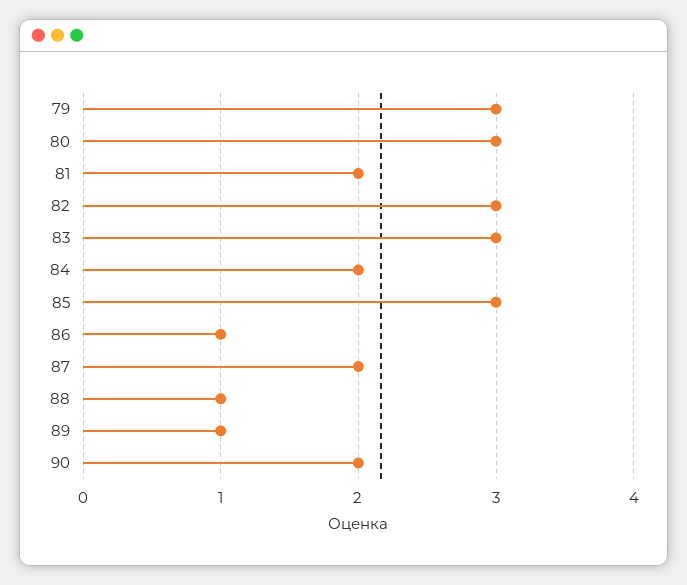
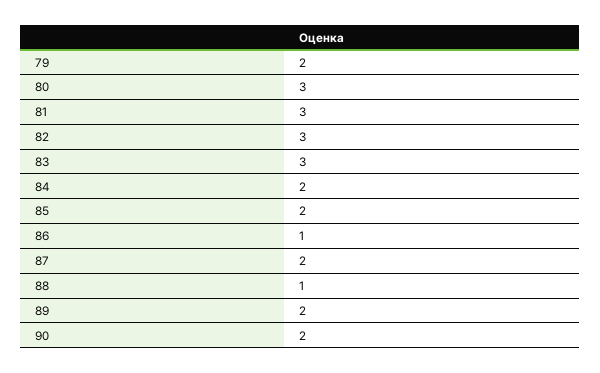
  {
-   "79": 3,
+   "79": 2,
    "80": 3,
-   "81": 2,
+   "81": 3,
    "82": 3,
    "83": 3,
    "84": 2,
-   "85": 3,
+   "85": 2,
    "86": 1,
    "87": 2,
    "88": 1,
-   "89": 1,
+   "89": 2,
    "90": 2
  }

